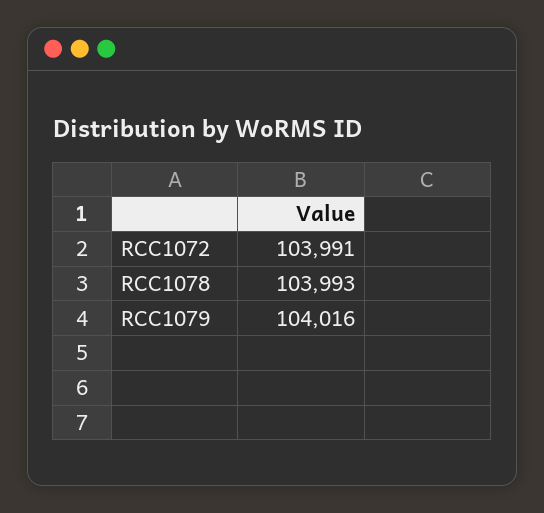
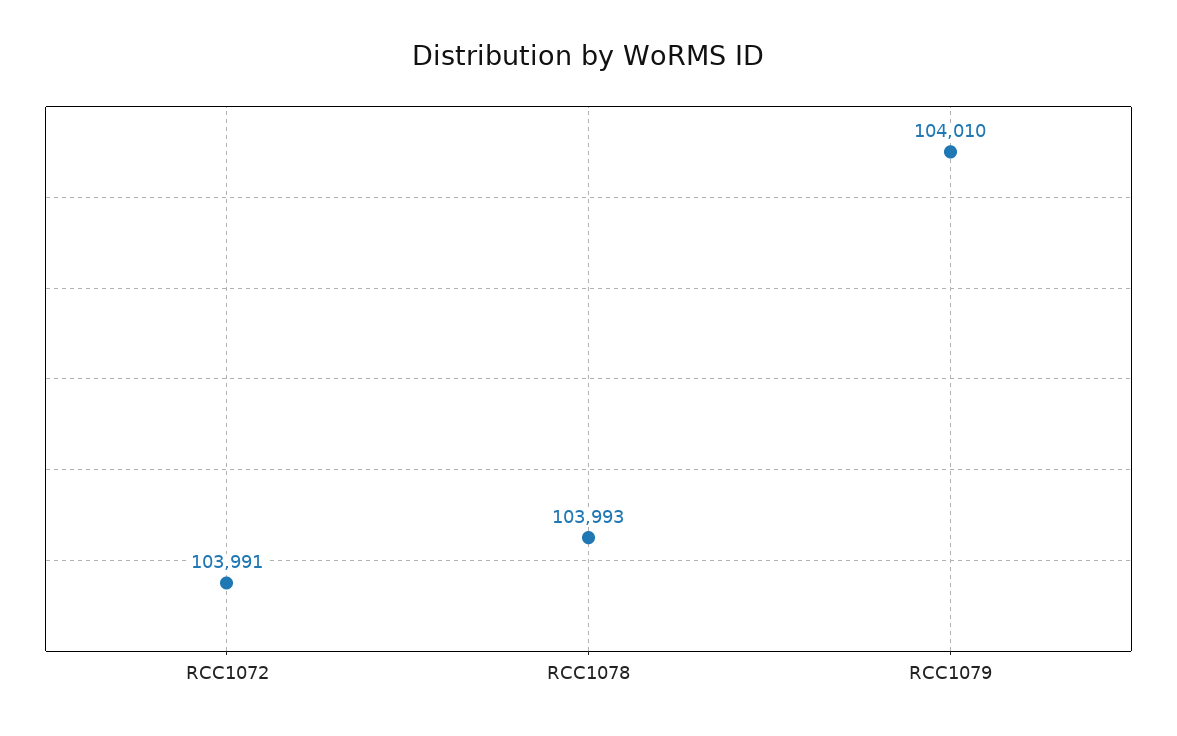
  {
    "RCC1072": 103991,
    "RCC1078": 103993,
-   "RCC1079": 104016
+   "RCC1079": 104010
  }

